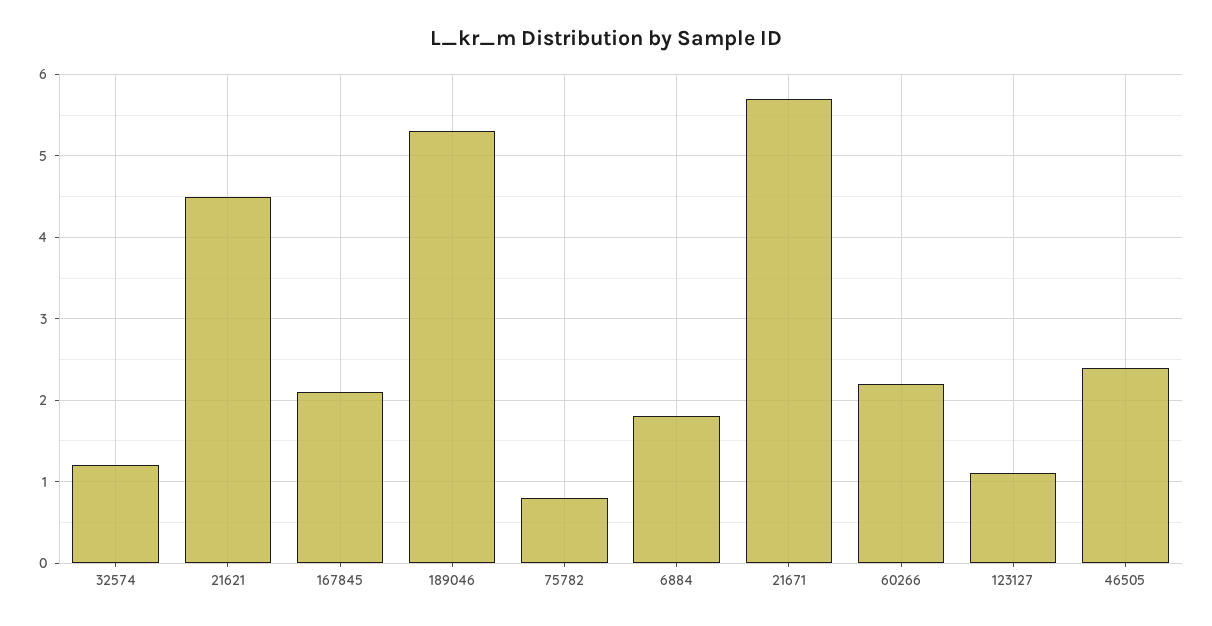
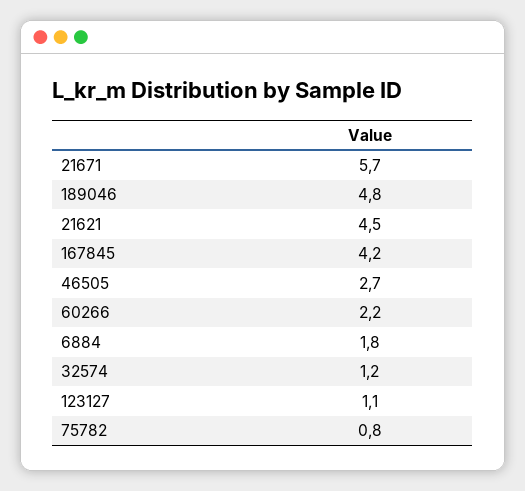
  {
    "32574": 1.2,
    "21621": 4.5,
-   "167845": 2.1,
+   "167845": 4.2,
-   "189046": 5.3,
+   "189046": 4.8,
    "75782": 0.8,
    "6884": 1.8,
    "21671": 5.7,
    "60266": 2.2,
    "123127": 1.1,
-   "46505": 2.4
+   "46505": 2.7
  }

